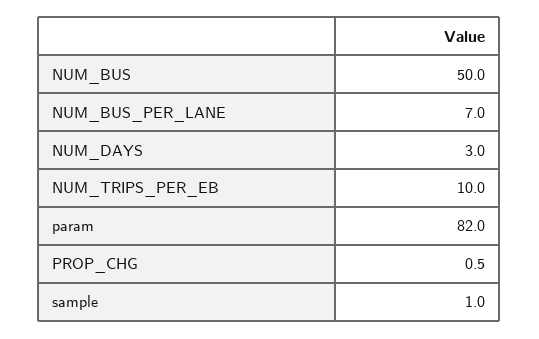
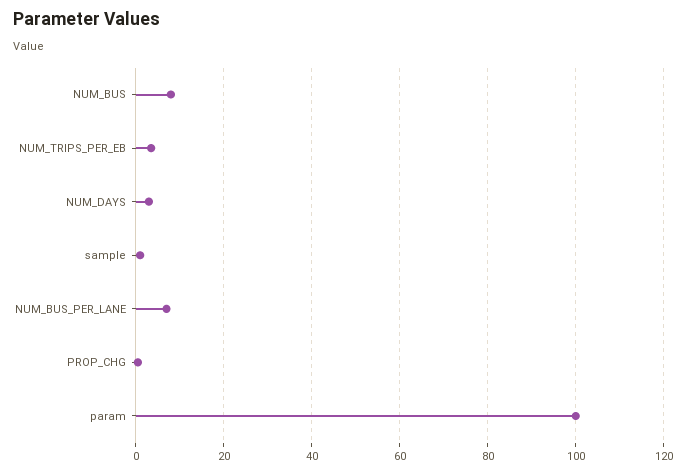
  {
-   "NUM_BUS": 50,
+   "NUM_BUS": 8,
    "NUM_BUS_PER_LANE": 7,
    "NUM_DAYS": 3,
-   "NUM_TRIPS_PER_EB": 10,
+   "NUM_TRIPS_PER_EB": 4,
-   "param": 82,
+   "param": 100,
    "PROP_CHG": 0.5,
    "sample": 1
  }

